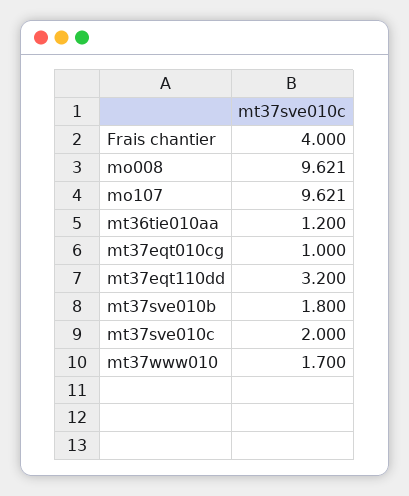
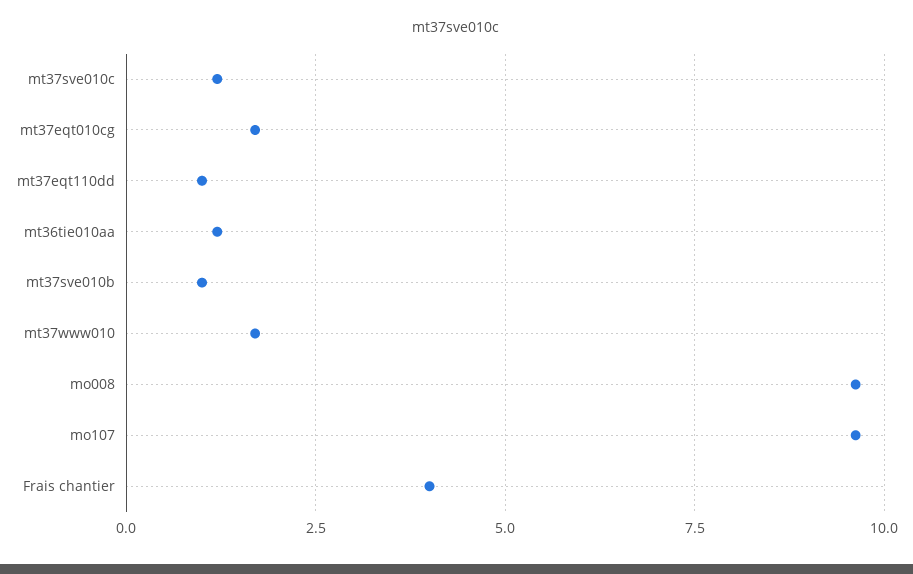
  {
    "Frais chantier": 4,
    "mo008": 9.621,
    "mo107": 9.621,
    "mt36tie010aa": 1.2,
-   "mt37eqt010cg": 1,
+   "mt37eqt010cg": 1.75,
-   "mt37eqt110dd": 3.2,
+   "mt37eqt110dd": 1,
-   "mt37sve010b": 1.8,
+   "mt37sve010b": 1,
-   "mt37sve010c": 2,
+   "mt37sve010c": 1.25,
    "mt37www010": 1.7
  }

